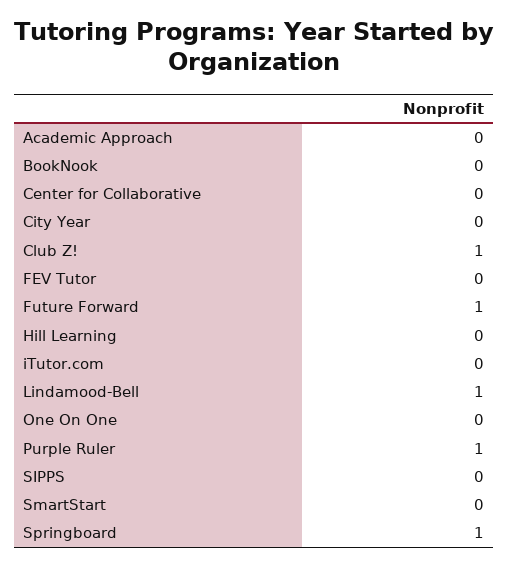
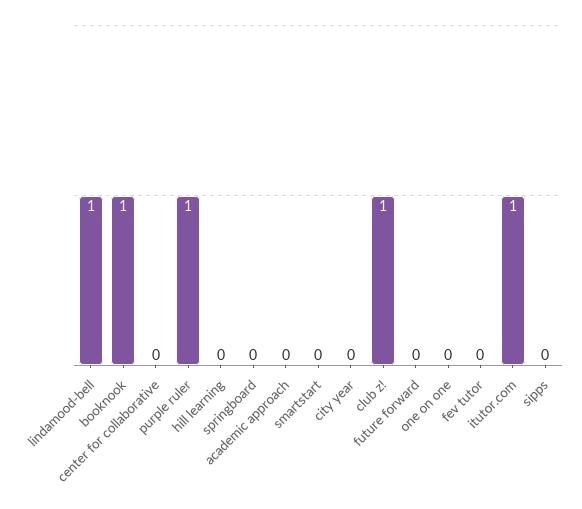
  {
    "Academic Approach": 0,
-   "BookNook": 0,
+   "BookNook": 1,
    "Center for Collaborative": 0,
    "City Year": 0,
    "Club Z!": 1,
    "FEV Tutor": 0,
-   "Future Forward": 1,
+   "Future Forward": 0,
    "Hill Learning": 0,
-   "iTutor.com": 0,
+   "iTutor.com": 1,
    "Lindamood-Bell": 1,
    "One On One": 0,
    "Purple Ruler": 1,
    "SIPPS": 0,
    "SmartStart": 0,
-   "Springboard": 1
+   "Springboard": 0
  }

